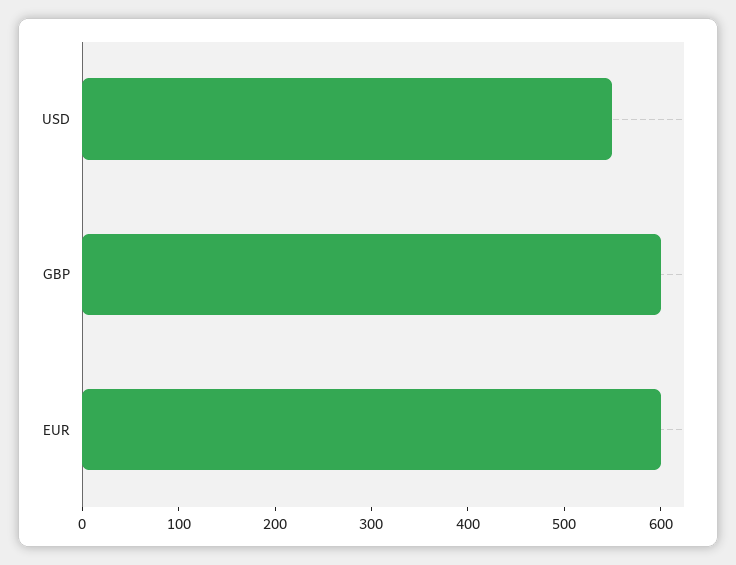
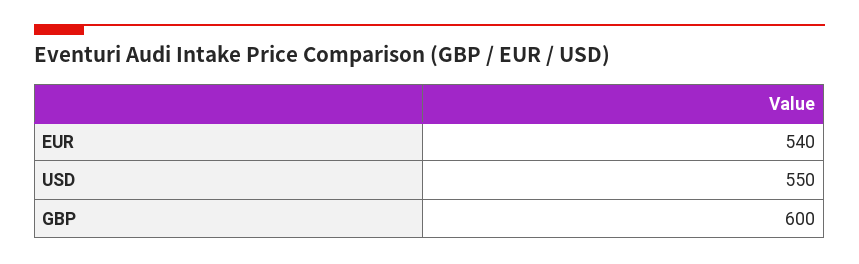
  {
    "USD": 550,
    "GBP": 600,
-   "EUR": 600
+   "EUR": 540
  }

